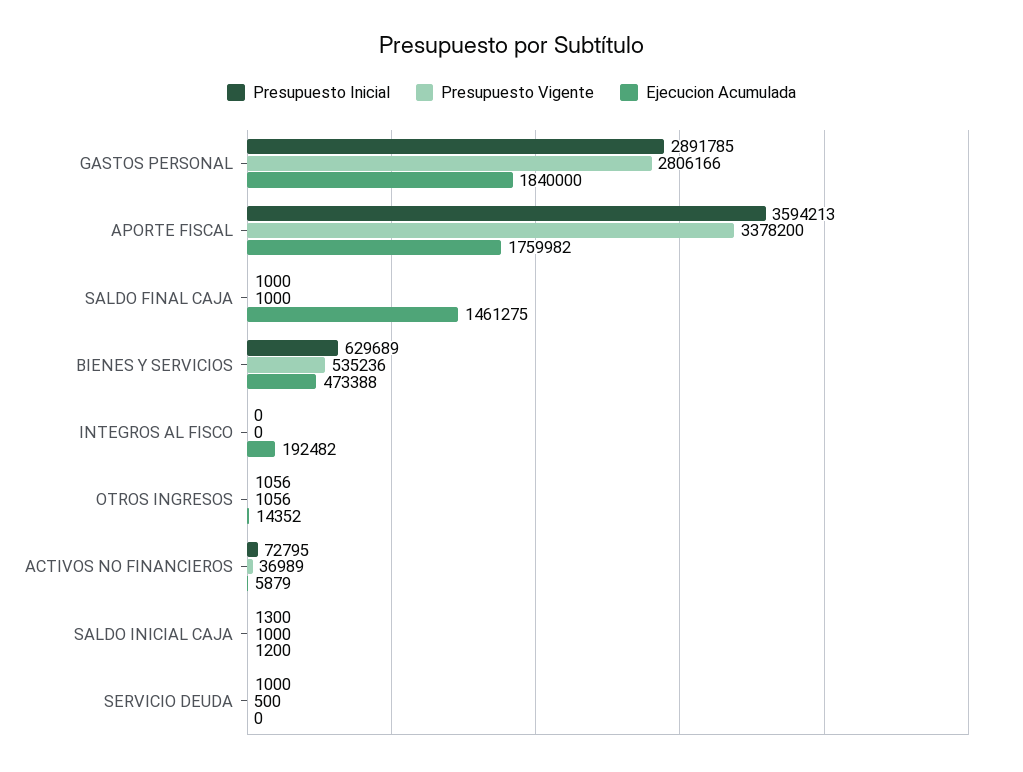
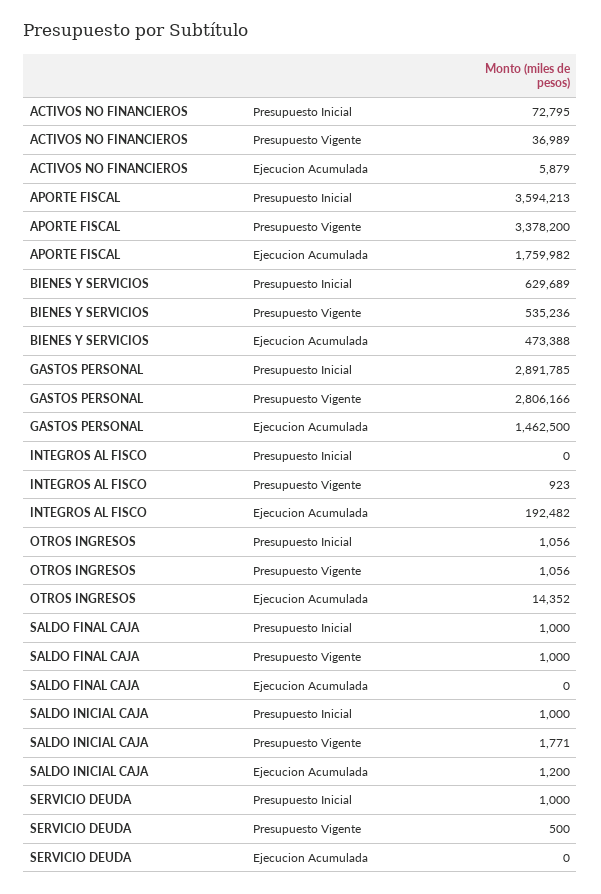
  {
    "Presupuesto Inicial": {
      "GASTOS PERSONAL": 2891785,
      "APORTE FISCAL": 3594213,
      "SALDO FINAL CAJA": 1000,
      "BIENES Y SERVICIOS": 629689,
      "INTEGROS AL FISCO": 0,
      "OTROS INGRESOS": 1056,
      "ACTIVOS NO FINANCIEROS": 72795,
-     "SALDO INICIAL CAJA": 1300,
+     "SALDO INICIAL CAJA": 1000,
      "SERVICIO DEUDA": 1000
    },
    "Presupuesto Vigente": {
      "GASTOS PERSONAL": 2806166,
      "APORTE FISCAL": 3378200,
      "SALDO FINAL CAJA": 1000,
      "BIENES Y SERVICIOS": 535236,
-     "INTEGROS AL FISCO": 0,
+     "INTEGROS AL FISCO": 923,
      "OTROS INGRESOS": 1056,
      "ACTIVOS NO FINANCIEROS": 36989,
-     "SALDO INICIAL CAJA": 1000,
+     "SALDO INICIAL CAJA": 1771,
      "SERVICIO DEUDA": 500
    },
    "Ejecucion Acumulada": {
-     "GASTOS PERSONAL": 1840000,
+     "GASTOS PERSONAL": 1462500,
      "APORTE FISCAL": 1759982,
-     "SALDO FINAL CAJA": 1461275,
+     "SALDO FINAL CAJA": 0,
      "BIENES Y SERVICIOS": 473388,
      "INTEGROS AL FISCO": 192482,
      "OTROS INGRESOS": 14352,
      "ACTIVOS NO FINANCIEROS": 5879,
      "SALDO INICIAL CAJA": 1200,
      "SERVICIO DEUDA": 0
    }
  }

